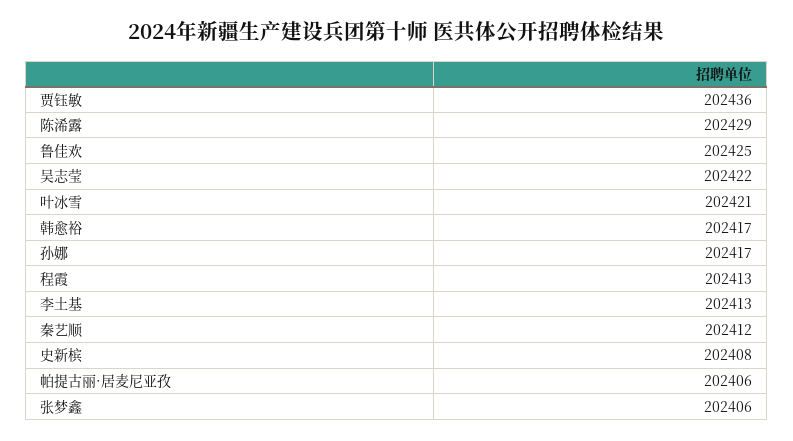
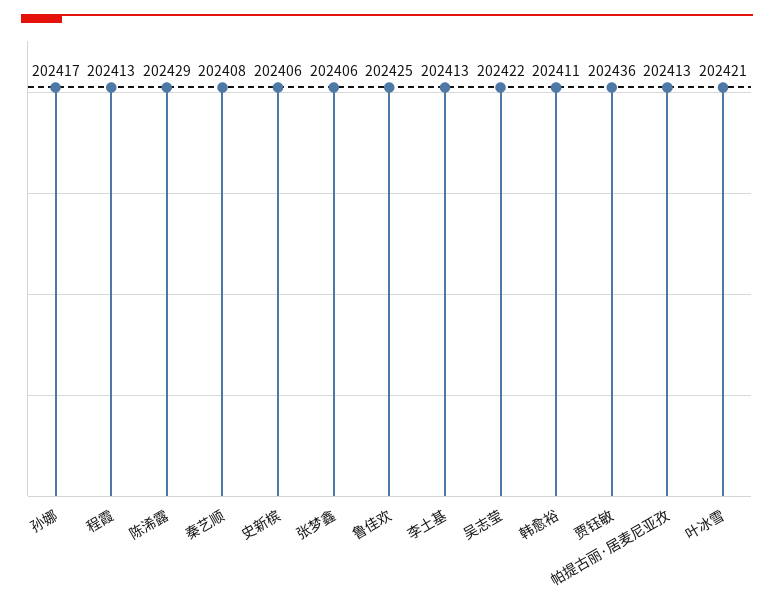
  {
    "贾钰敏": 202436,
    "陈浠露": 202429,
    "鲁佳欢": 202425,
    "吴志莹": 202422,
    "叶冰雪": 202421,
-   "韩愈裕": 202417,
+   "韩愈裕": 202411,
    "孙娜": 202417,
    "程霞": 202413,
    "李土基": 202413,
-   "秦艺顺": 202412,
+   "秦艺顺": 202408,
-   "史新槟": 202408,
+   "史新槟": 202406,
-   "帕提古丽·居麦尼亚孜": 202406,
+   "帕提古丽·居麦尼亚孜": 202413,
    "张梦鑫": 202406
  }

